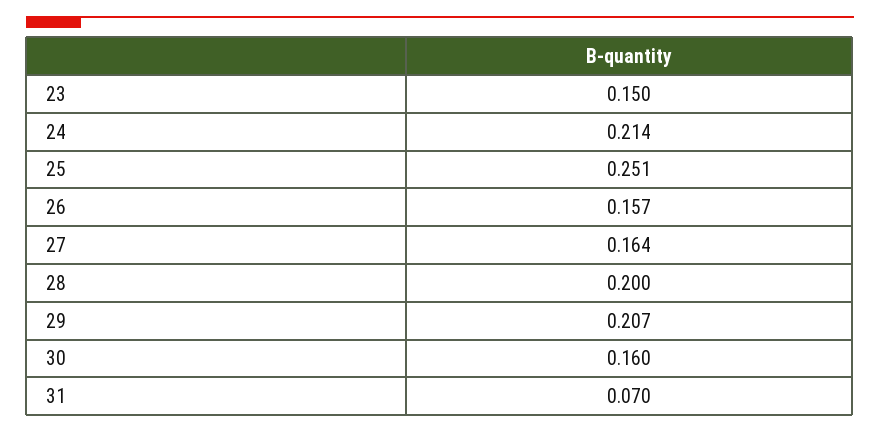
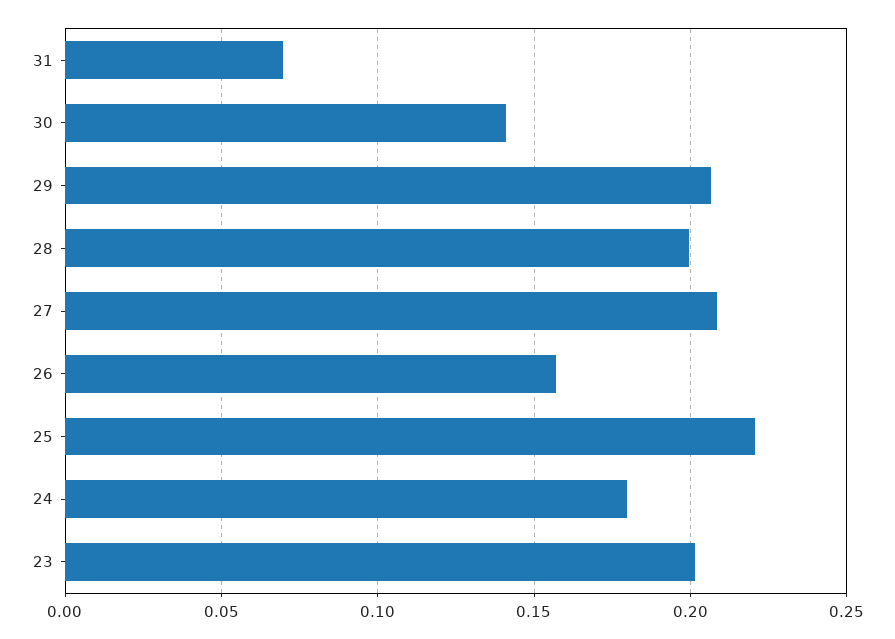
  {
-   "23": 0.15,
+   "23": 0.2,
-   "24": 0.214,
+   "24": 0.18,
-   "25": 0.251,
+   "25": 0.22,
    "26": 0.157,
-   "27": 0.164,
+   "27": 0.21,
    "28": 0.2,
    "29": 0.207,
-   "30": 0.16,
+   "30": 0.14,
    "31": 0.07
  }

